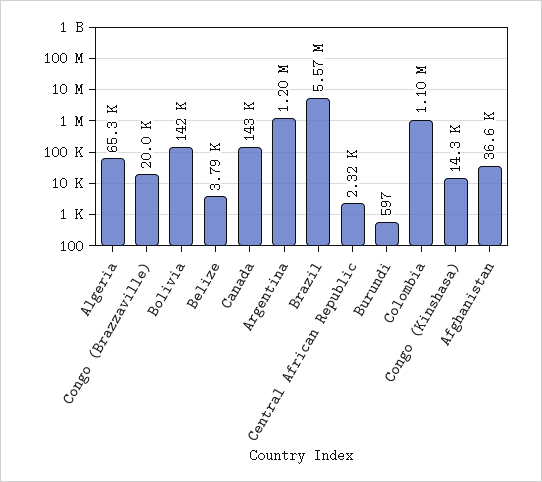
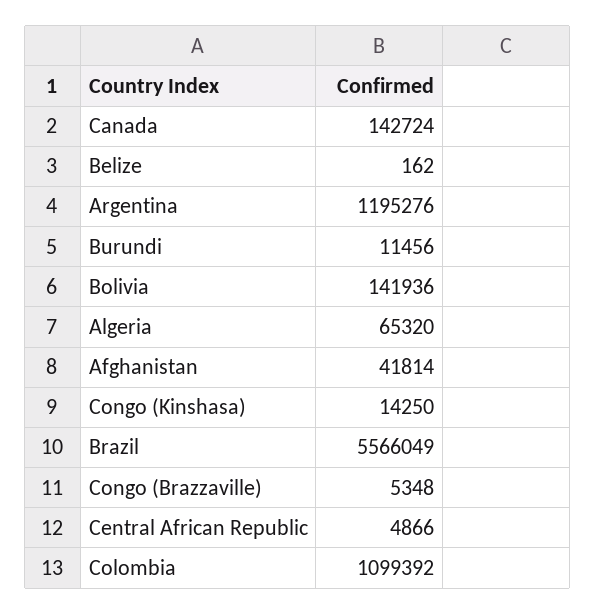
  {
    "Algeria": 65320,
-   "Congo (Brazzaville)": 20000,
+   "Congo (Brazzaville)": 5348,
    "Bolivia": 141936,
-   "Belize": 3790,
+   "Belize": 162,
    "Canada": 142724,
    "Argentina": 1195276,
    "Brazil": 5566049,
-   "Central African Republic": 2320,
+   "Central African Republic": 4866,
-   "Burundi": 597,
+   "Burundi": 11456,
    "Colombia": 1099392,
    "Congo (Kinshasa)": 14250,
-   "Afghanistan": 36600
+   "Afghanistan": 41814
  }

